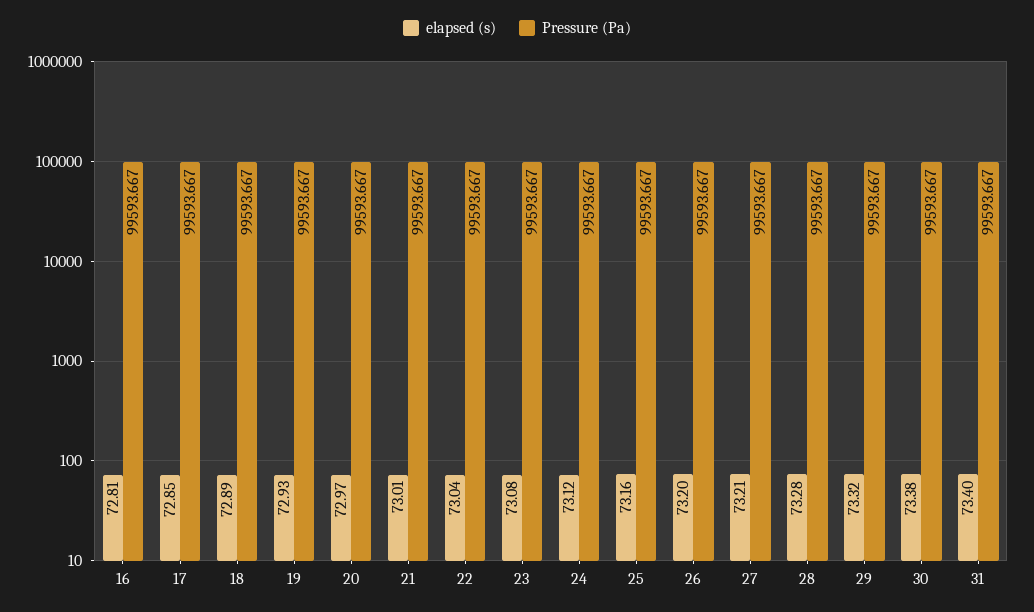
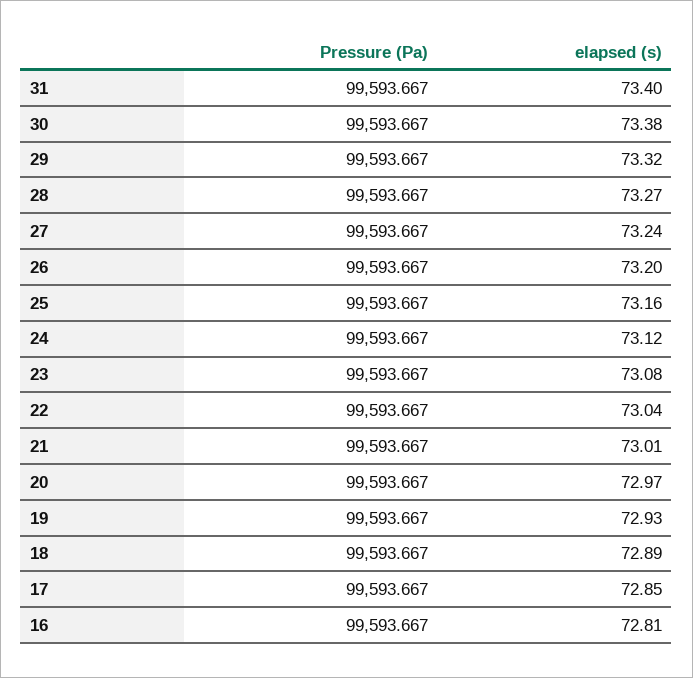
  {
    "elapsed (s)": {
      "16": 72.81,
      "17": 72.85,
      "18": 72.89,
      "19": 72.93,
      "20": 72.97,
      "21": 73.01,
      "22": 73.04,
      "23": 73.08,
      "24": 73.12,
      "25": 73.16,
      "26": 73.2,
-     "27": 73.21,
+     "27": 73.24,
-     "28": 73.28,
+     "28": 73.27,
      "29": 73.32,
      "30": 73.38,
      "31": 73.4
    },
    "Pressure (Pa)": {
      "16": 99593.667,
      "17": 99593.667,
      "18": 99593.667,
      "19": 99593.667,
      "20": 99593.667,
      "21": 99593.667,
      "22": 99593.667,
      "23": 99593.667,
      "24": 99593.667,
      "25": 99593.667,
      "26": 99593.667,
      "27": 99593.667,
      "28": 99593.667,
      "29": 99593.667,
      "30": 99593.667,
      "31": 99593.667
    }
  }

